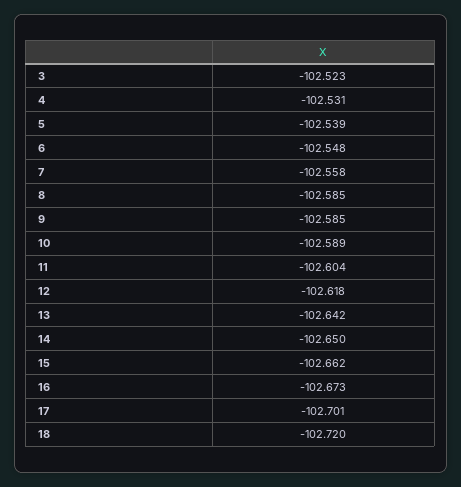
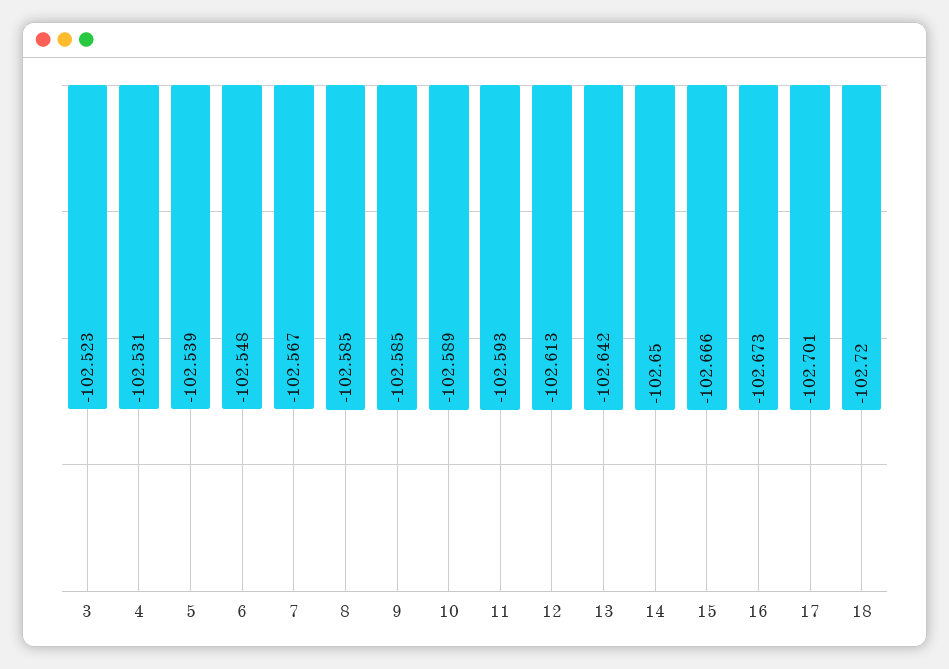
  {
    "3": -102.523,
    "4": -102.531,
    "5": -102.539,
    "6": -102.548,
-   "7": -102.558,
+   "7": -102.567,
    "8": -102.585,
    "9": -102.585,
    "10": -102.589,
-   "11": -102.604,
+   "11": -102.593,
-   "12": -102.618,
+   "12": -102.613,
    "13": -102.642,
    "14": -102.65,
-   "15": -102.662,
+   "15": -102.666,
    "16": -102.673,
    "17": -102.701,
    "18": -102.72
  }

